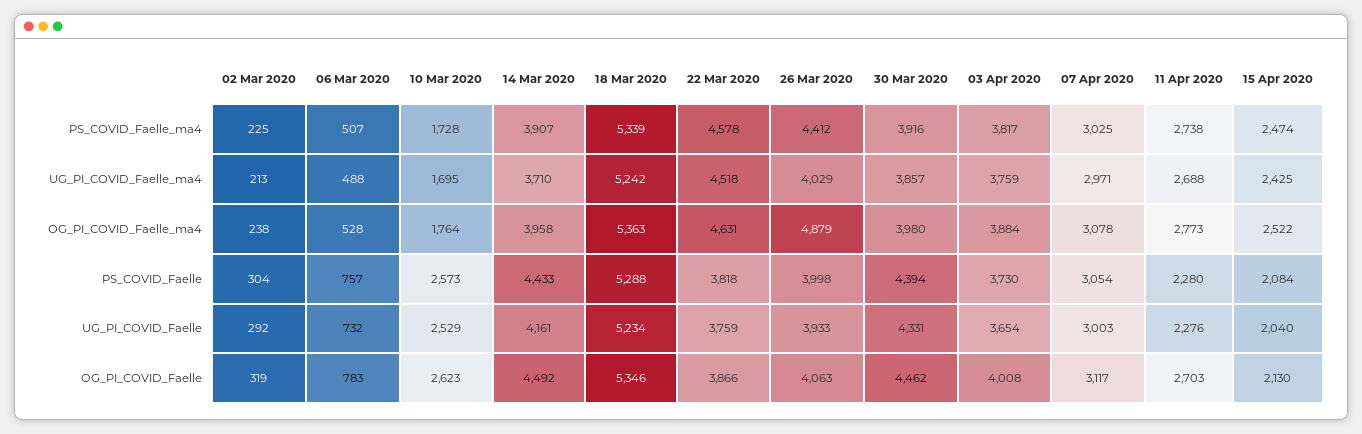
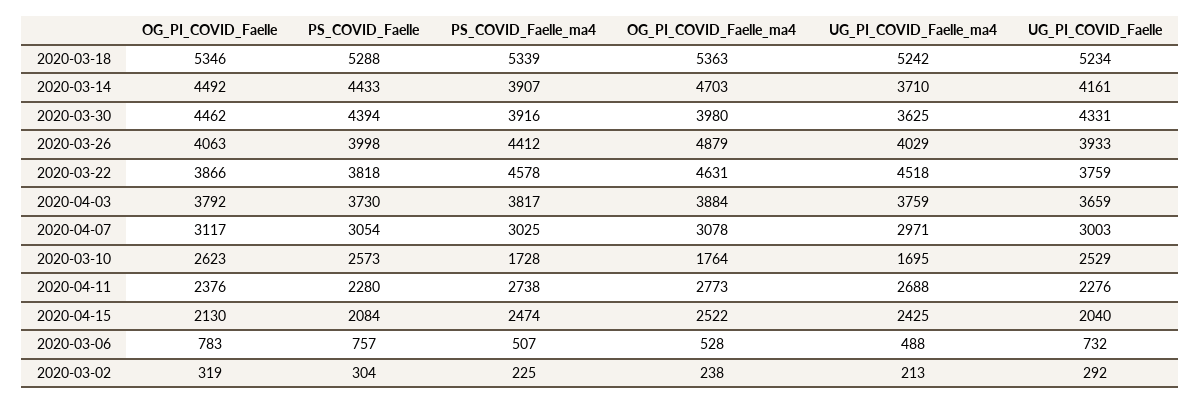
  {
    "02 Mar 2020": {
      "PS_COVID_Faelle_ma4": 225,
      "UG_PI_COVID_Faelle_ma4": 213,
      "OG_PI_COVID_Faelle_ma4": 238,
      "PS_COVID_Faelle": 304,
      "UG_PI_COVID_Faelle": 292,
      "OG_PI_COVID_Faelle": 319
    },
    "06 Mar 2020": {
      "PS_COVID_Faelle_ma4": 507,
      "UG_PI_COVID_Faelle_ma4": 488,
      "OG_PI_COVID_Faelle_ma4": 528,
      "PS_COVID_Faelle": 757,
      "UG_PI_COVID_Faelle": 732,
      "OG_PI_COVID_Faelle": 783
    },
    "10 Mar 2020": {
      "PS_COVID_Faelle_ma4": 1728,
      "UG_PI_COVID_Faelle_ma4": 1695,
      "OG_PI_COVID_Faelle_ma4": 1764,
      "PS_COVID_Faelle": 2573,
      "UG_PI_COVID_Faelle": 2529,
      "OG_PI_COVID_Faelle": 2623
    },
    "14 Mar 2020": {
      "PS_COVID_Faelle_ma4": 3907,
      "UG_PI_COVID_Faelle_ma4": 3710,
-     "OG_PI_COVID_Faelle_ma4": 3958,
+     "OG_PI_COVID_Faelle_ma4": 4703,
      "PS_COVID_Faelle": 4433,
      "UG_PI_COVID_Faelle": 4161,
      "OG_PI_COVID_Faelle": 4492
    },
    "18 Mar 2020": {
      "PS_COVID_Faelle_ma4": 5339,
      "UG_PI_COVID_Faelle_ma4": 5242,
      "OG_PI_COVID_Faelle_ma4": 5363,
      "PS_COVID_Faelle": 5288,
      "UG_PI_COVID_Faelle": 5234,
      "OG_PI_COVID_Faelle": 5346
    },
    "22 Mar 2020": {
      "PS_COVID_Faelle_ma4": 4578,
      "UG_PI_COVID_Faelle_ma4": 4518,
      "OG_PI_COVID_Faelle_ma4": 4631,
      "PS_COVID_Faelle": 3818,
      "UG_PI_COVID_Faelle": 3759,
      "OG_PI_COVID_Faelle": 3866
    },
    "26 Mar 2020": {
      "PS_COVID_Faelle_ma4": 4412,
      "UG_PI_COVID_Faelle_ma4": 4029,
      "OG_PI_COVID_Faelle_ma4": 4879,
      "PS_COVID_Faelle": 3998,
      "UG_PI_COVID_Faelle": 3933,
      "OG_PI_COVID_Faelle": 4063
    },
    "30 Mar 2020": {
      "PS_COVID_Faelle_ma4": 3916,
-     "UG_PI_COVID_Faelle_ma4": 3857,
+     "UG_PI_COVID_Faelle_ma4": 3625,
      "OG_PI_COVID_Faelle_ma4": 3980,
      "PS_COVID_Faelle": 4394,
      "UG_PI_COVID_Faelle": 4331,
      "OG_PI_COVID_Faelle": 4462
    },
    "03 Apr 2020": {
      "PS_COVID_Faelle_ma4": 3817,
      "UG_PI_COVID_Faelle_ma4": 3759,
      "OG_PI_COVID_Faelle_ma4": 3884,
      "PS_COVID_Faelle": 3730,
-     "UG_PI_COVID_Faelle": 3654,
+     "UG_PI_COVID_Faelle": 3659,
-     "OG_PI_COVID_Faelle": 4008
+     "OG_PI_COVID_Faelle": 3792
    },
    "07 Apr 2020": {
      "PS_COVID_Faelle_ma4": 3025,
      "UG_PI_COVID_Faelle_ma4": 2971,
      "OG_PI_COVID_Faelle_ma4": 3078,
      "PS_COVID_Faelle": 3054,
      "UG_PI_COVID_Faelle": 3003,
      "OG_PI_COVID_Faelle": 3117
    },
    "11 Apr 2020": {
      "PS_COVID_Faelle_ma4": 2738,
      "UG_PI_COVID_Faelle_ma4": 2688,
      "OG_PI_COVID_Faelle_ma4": 2773,
      "PS_COVID_Faelle": 2280,
      "UG_PI_COVID_Faelle": 2276,
-     "OG_PI_COVID_Faelle": 2703
+     "OG_PI_COVID_Faelle": 2376
    },
    "15 Apr 2020": {
      "PS_COVID_Faelle_ma4": 2474,
      "UG_PI_COVID_Faelle_ma4": 2425,
      "OG_PI_COVID_Faelle_ma4": 2522,
      "PS_COVID_Faelle": 2084,
      "UG_PI_COVID_Faelle": 2040,
      "OG_PI_COVID_Faelle": 2130
    }
  }

